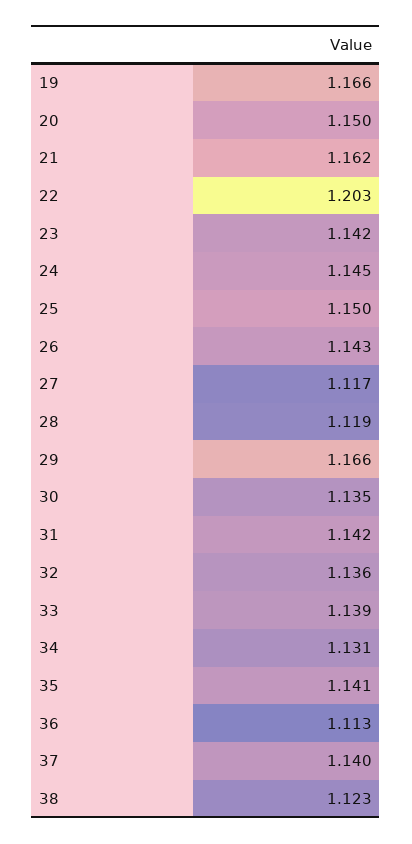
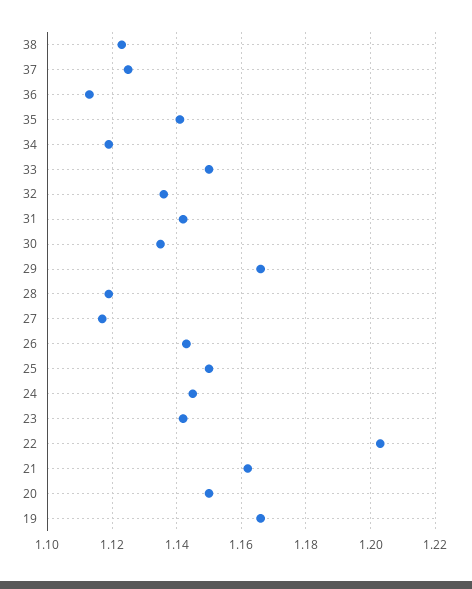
  {
    "19": 1.166,
    "20": 1.15,
    "21": 1.162,
    "22": 1.203,
    "23": 1.142,
    "24": 1.145,
    "25": 1.15,
    "26": 1.143,
    "27": 1.117,
    "28": 1.119,
    "29": 1.166,
    "30": 1.135,
    "31": 1.142,
    "32": 1.136,
-   "33": 1.139,
+   "33": 1.15,
-   "34": 1.131,
+   "34": 1.12,
    "35": 1.141,
    "36": 1.113,
-   "37": 1.14,
+   "37": 1.125,
    "38": 1.123
  }

